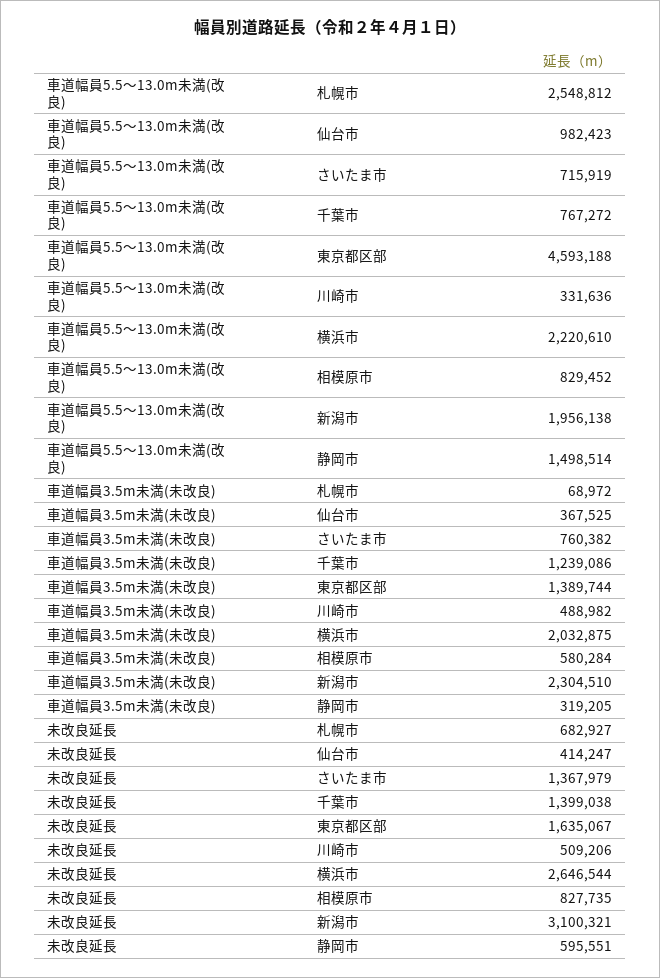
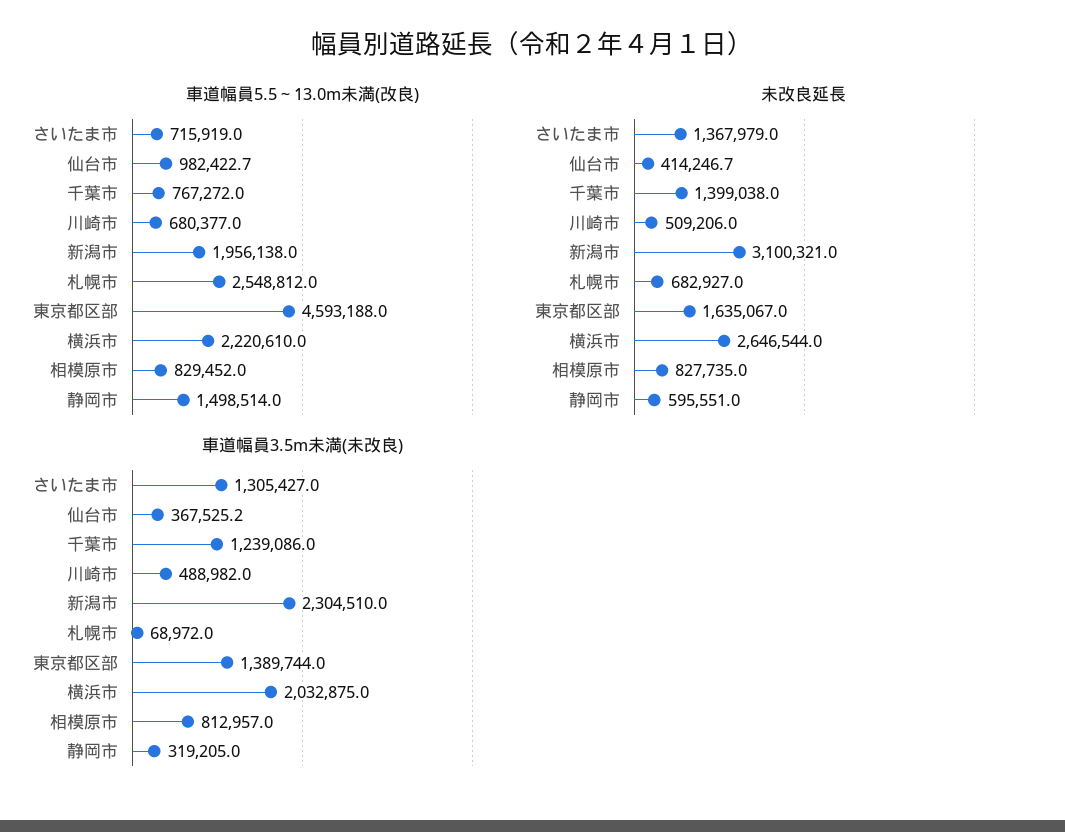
  {
    "車道幅員5.5～13.0m未満(改良)": {
      "札幌市": 2548812,
      "仙台市": 982422.7,
      "さいたま市": 715919,
      "千葉市": 767272,
      "東京都区部": 4593188,
-     "川崎市": 331636,
+     "川崎市": 680377,
      "横浜市": 2220610,
      "相模原市": 829452,
      "新潟市": 1956138,
      "静岡市": 1498514
    },
    "車道幅員3.5m未満(未改良)": {
      "札幌市": 68972,
      "仙台市": 367525.2,
-     "さいたま市": 760382,
+     "さいたま市": 1305427,
      "千葉市": 1239086,
      "東京都区部": 1389744,
      "川崎市": 488982,
      "横浜市": 2032875,
-     "相模原市": 580284,
+     "相模原市": 812957,
      "新潟市": 2304510,
      "静岡市": 319205
    },
    "未改良延長": {
      "札幌市": 682927,
      "仙台市": 414246.7,
      "さいたま市": 1367979,
      "千葉市": 1399038,
      "東京都区部": 1635067,
      "川崎市": 509206,
      "横浜市": 2646544,
      "相模原市": 827735,
      "新潟市": 3100321,
      "静岡市": 595551
    }
  }

